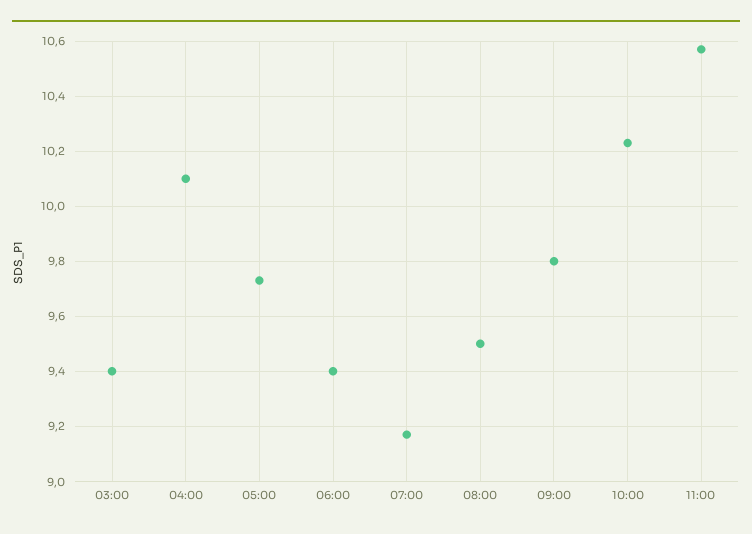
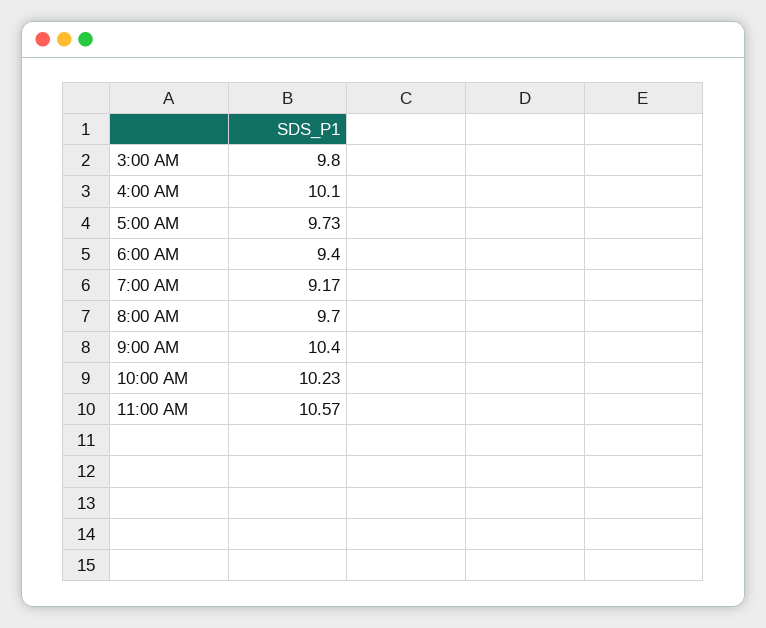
  {
-   "03:00": 9.4,
+   "03:00": 9.8,
    "04:00": 10.1,
    "05:00": 9.73,
    "06:00": 9.4,
    "07:00": 9.17,
-   "08:00": 9.5,
+   "08:00": 9.7,
-   "09:00": 9.8,
+   "09:00": 10.4,
    "10:00": 10.23,
    "11:00": 10.57
  }

